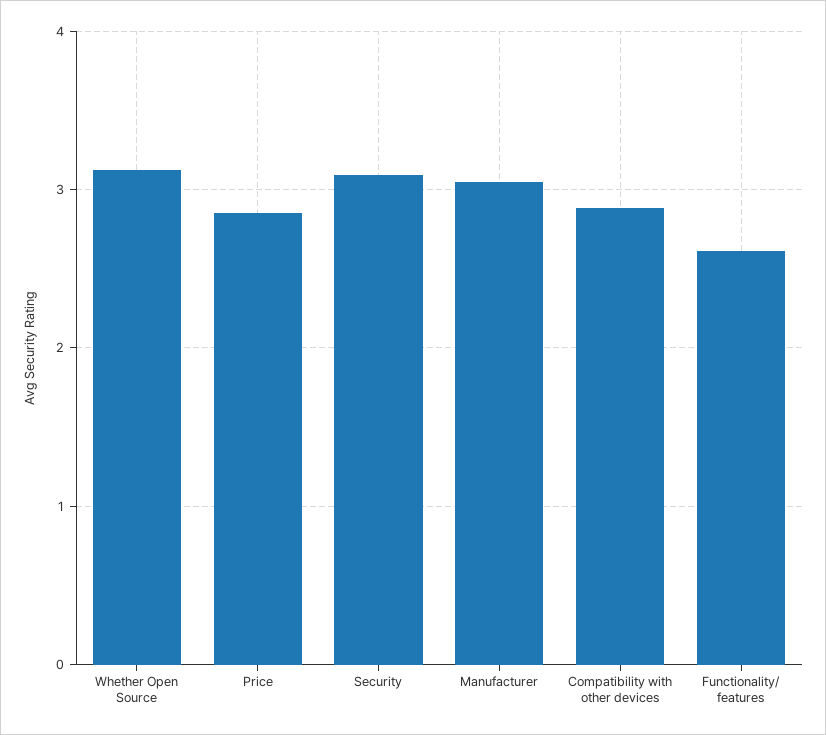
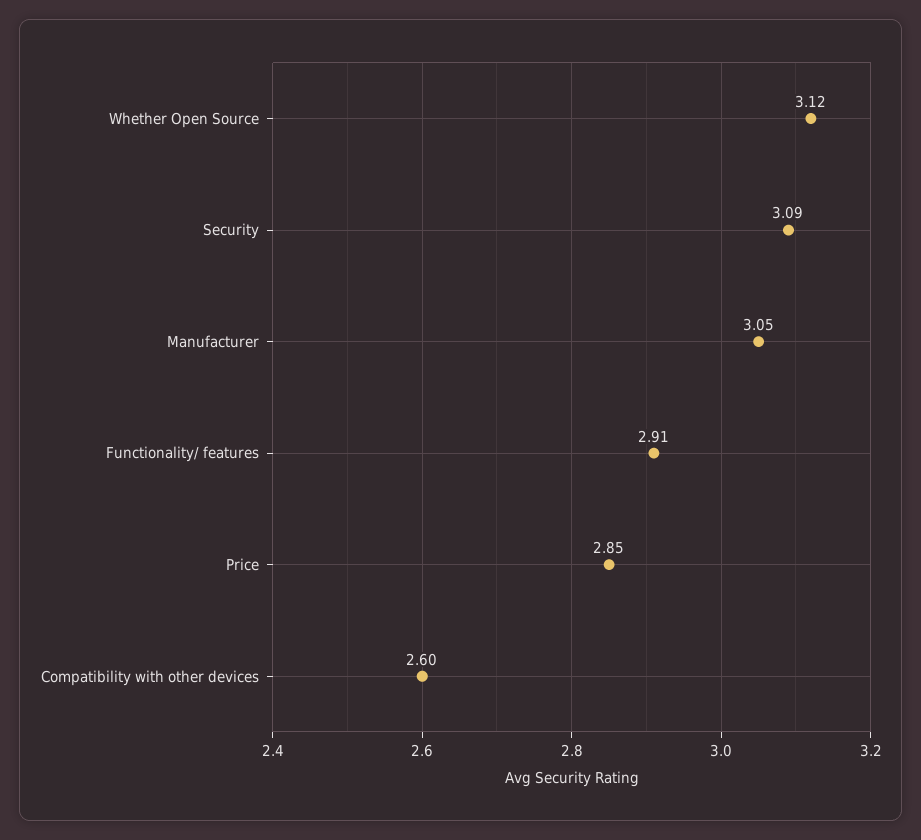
  {
    "Whether Open Source": 3.12,
    "Price": 2.85,
    "Security": 3.09,
    "Manufacturer": 3.05,
-   "Compatibility with other devices": 2.9,
+   "Compatibility with other devices": 2.6,
-   "Functionality/ features": 2.6
+   "Functionality/ features": 2.91
  }

